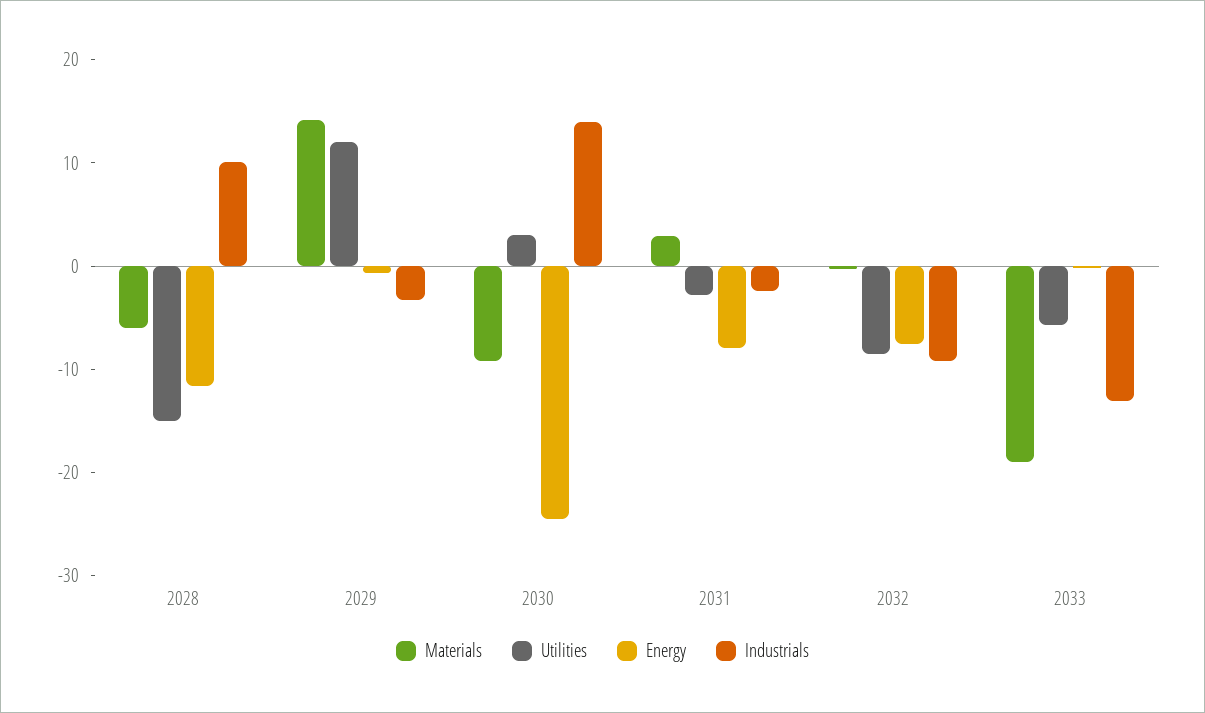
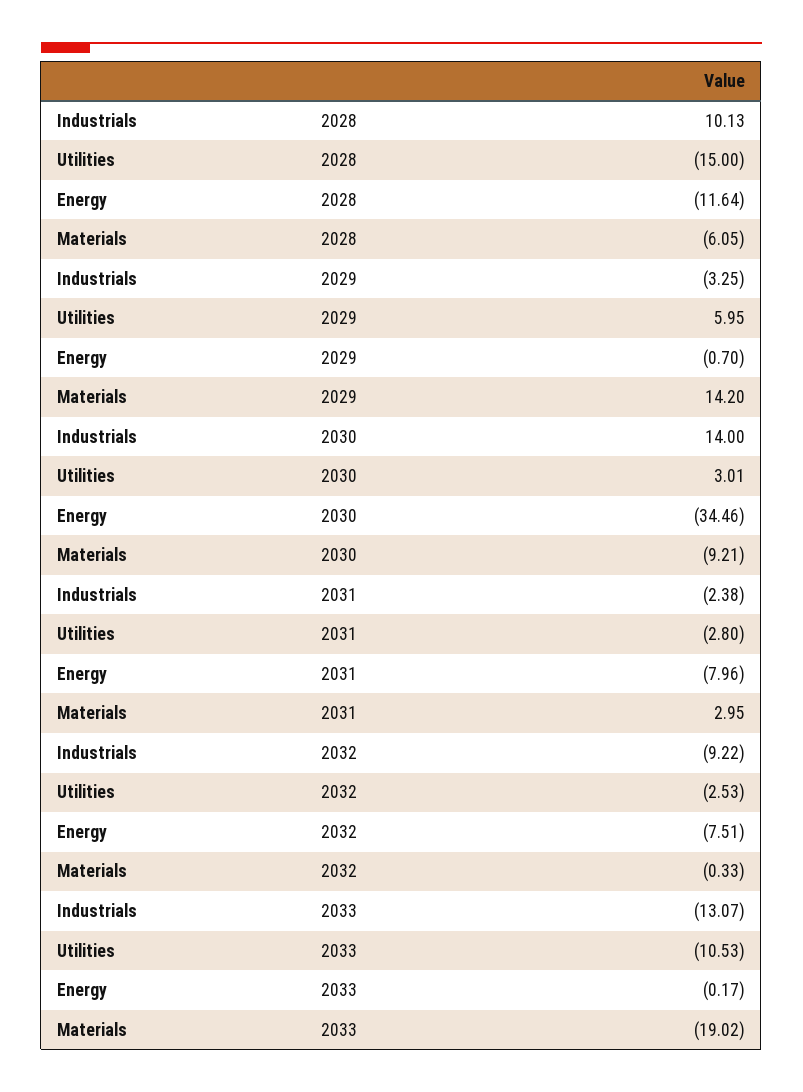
  {
    "Materials": {
      "2028": -6.05,
      "2029": 14.2,
      "2030": -9.21,
      "2031": 2.95,
      "2032": -0.33,
      "2033": -19.02
    },
    "Utilities": {
      "2028": -15,
-     "2029": 12,
+     "2029": 5.95,
      "2030": 3.01,
      "2031": -2.8,
-     "2032": -8,
+     "2032": -2.53,
-     "2033": -6
+     "2033": -10.53
    },
    "Energy": {
      "2028": -11.64,
      "2029": -0.7,
-     "2030": -24,
+     "2030": -34.46,
      "2031": -7.96,
      "2032": -7.51,
      "2033": -0.17
    },
    "Industrials": {
      "2028": 10.13,
      "2029": -3.25,
      "2030": 14,
      "2031": -2.38,
      "2032": -9.22,
      "2033": -13.07
    }
  }

